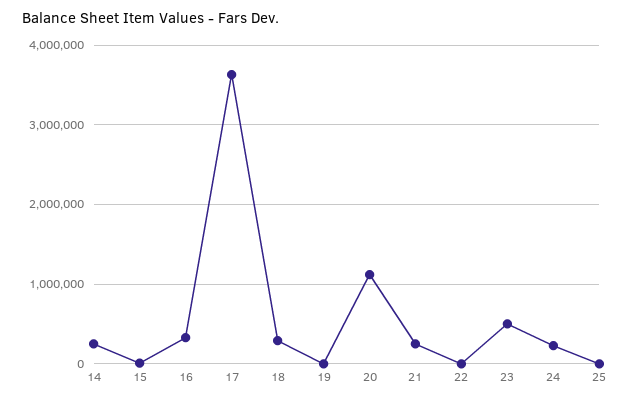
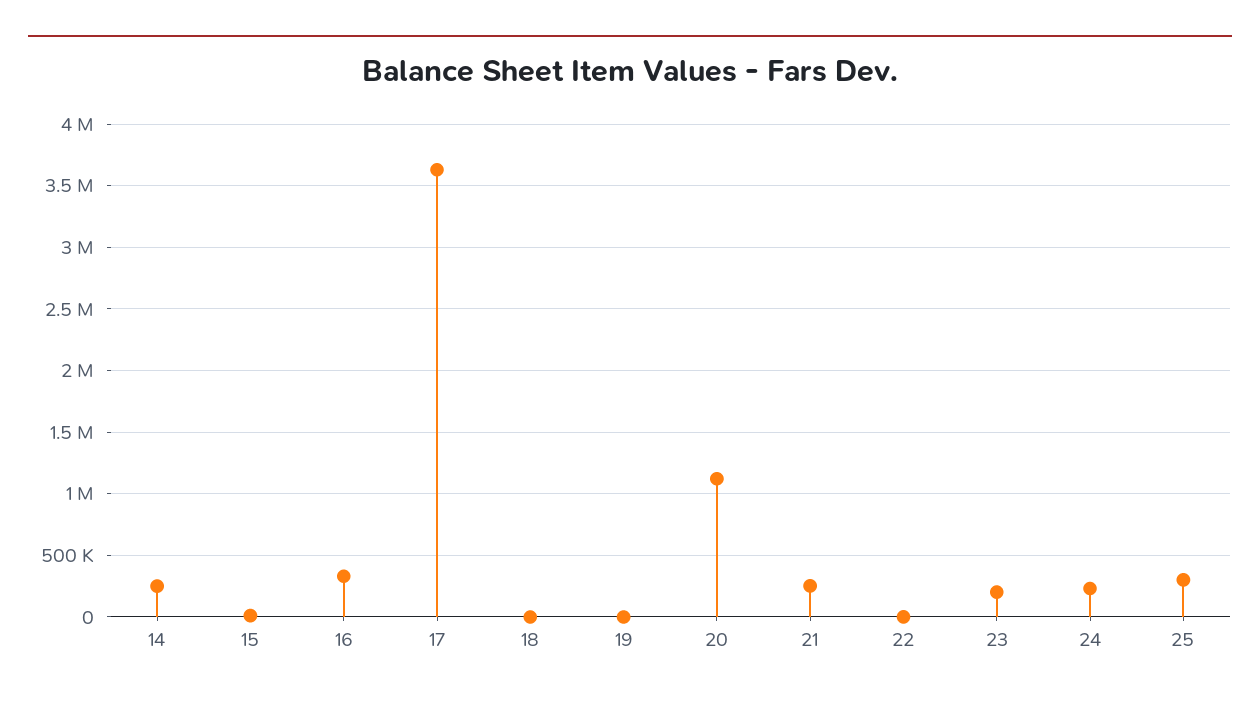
  {
    "14": 250000,
    "15": 0,
    "16": 350000,
    "17": 3650000,
-   "18": 300000,
+   "18": 0,
    "19": 0,
    "20": 1100000,
    "21": 250000,
    "22": 0,
-   "23": 500000,
+   "23": 200000,
    "24": 250000,
-   "25": 0
+   "25": 300000
  }

